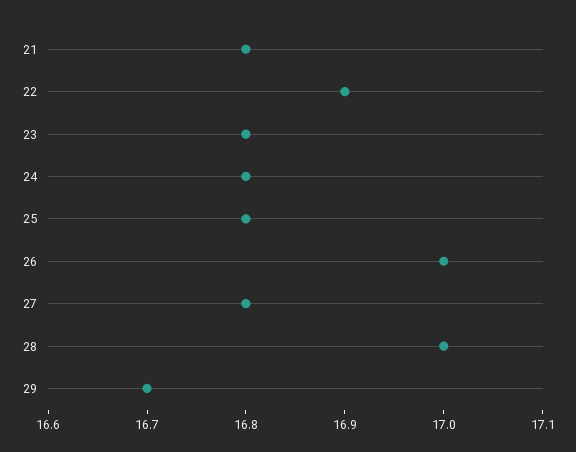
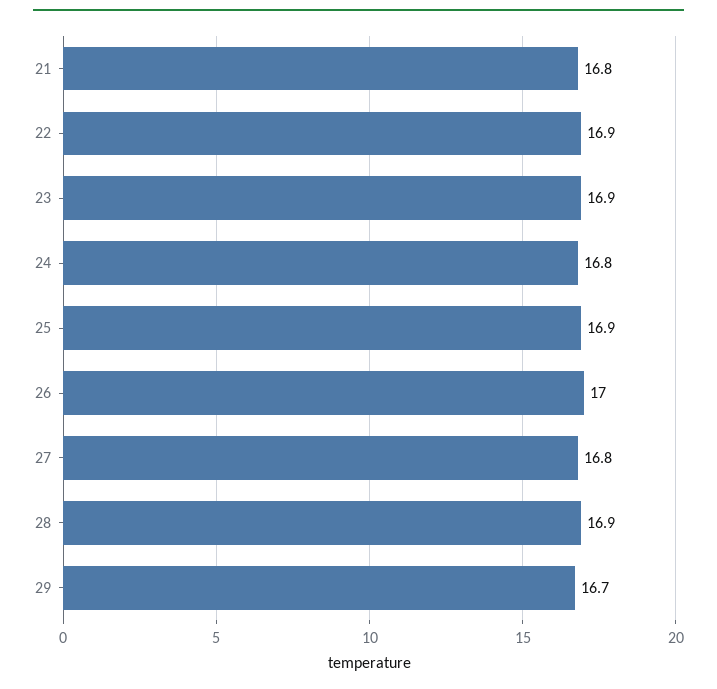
  {
    "21": 16.8,
    "22": 16.9,
-   "23": 16.8,
+   "23": 16.9,
    "24": 16.8,
-   "25": 16.8,
+   "25": 16.9,
    "26": 17,
    "27": 16.8,
-   "28": 17,
+   "28": 16.9,
    "29": 16.7
  }

